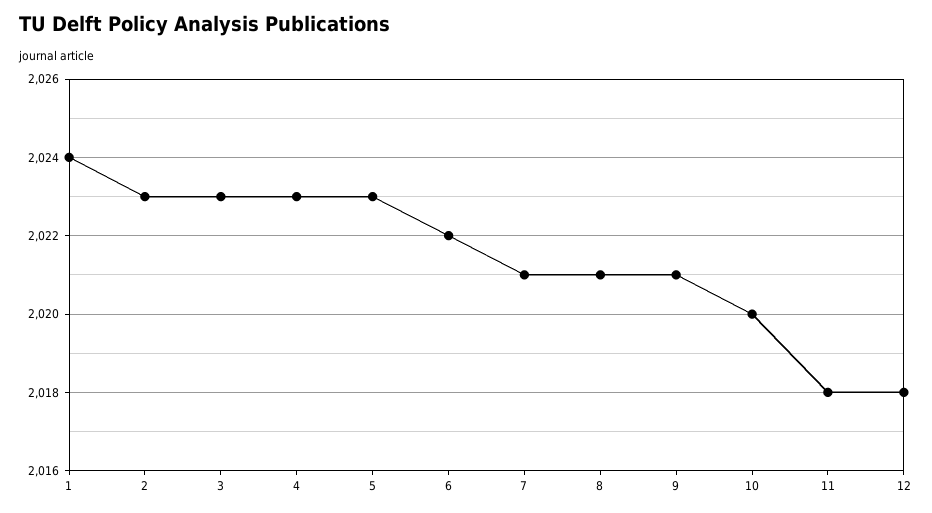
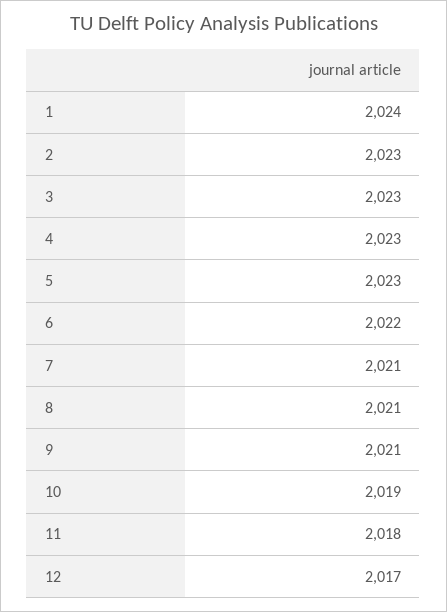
  {
    "1": 2024,
    "2": 2023,
    "3": 2023,
    "4": 2023,
    "5": 2023,
    "6": 2022,
    "7": 2021,
    "8": 2021,
    "9": 2021,
-   "10": 2020,
+   "10": 2019,
    "11": 2018,
-   "12": 2018
+   "12": 2017
  }

